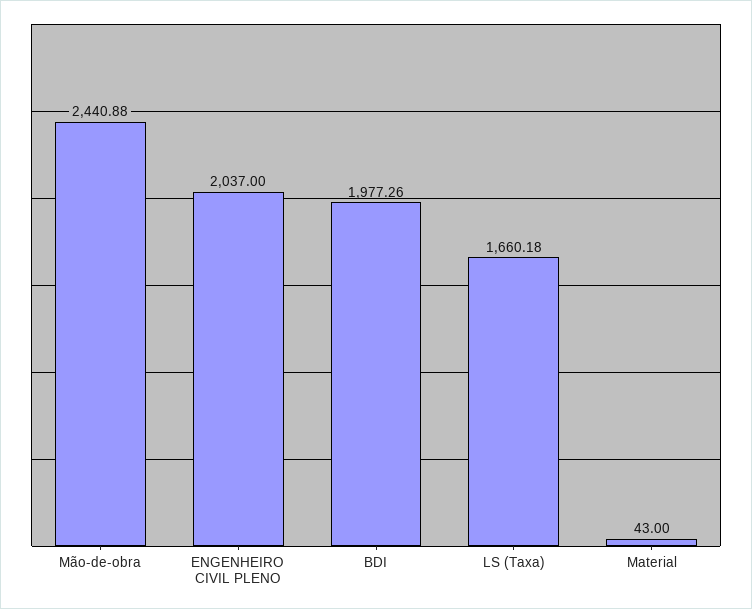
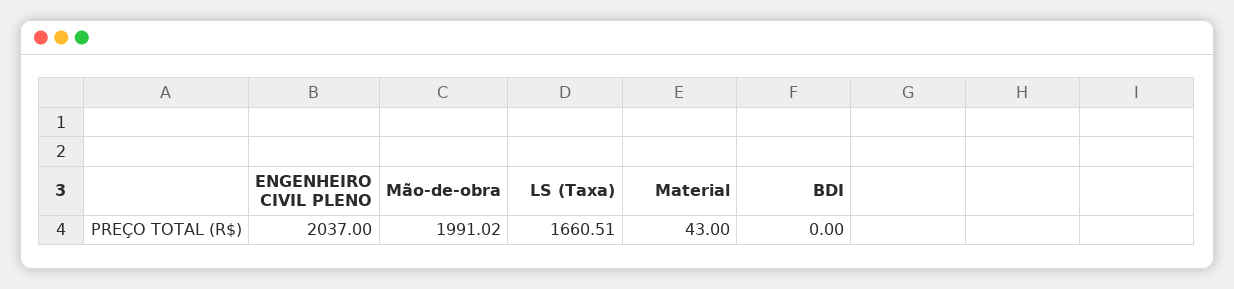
  {
-   "Mão-de-obra": 2440.88,
+   "Mão-de-obra": 1991.02,
    "ENGENHEIRO CIVIL PLENO": 2037,
-   "BDI": 1977.26,
+   "BDI": 0,
-   "LS (Taxa)": 1660.18,
+   "LS (Taxa)": 1660.51,
    "Material": 43
  }

